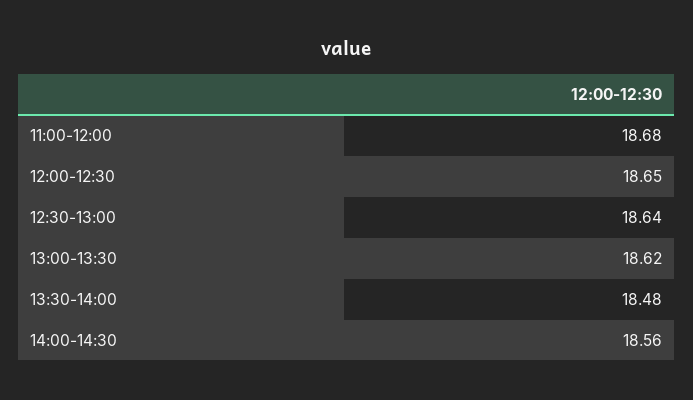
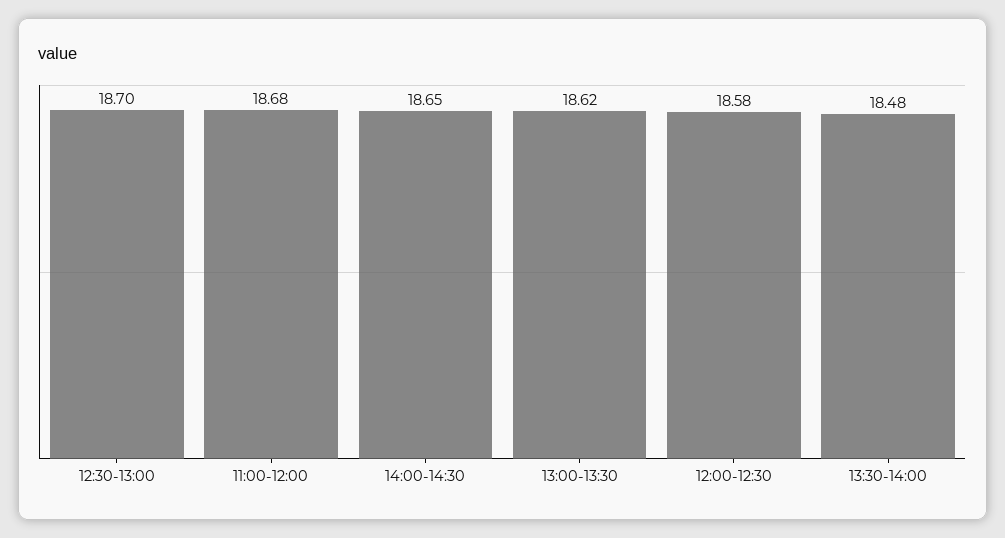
  {
    "11:00-12:00": 18.68,
-   "12:00-12:30": 18.65,
+   "12:00-12:30": 18.58,
-   "12:30-13:00": 18.64,
+   "12:30-13:00": 18.7,
    "13:00-13:30": 18.62,
    "13:30-14:00": 18.48,
-   "14:00-14:30": 18.56
+   "14:00-14:30": 18.65
  }

